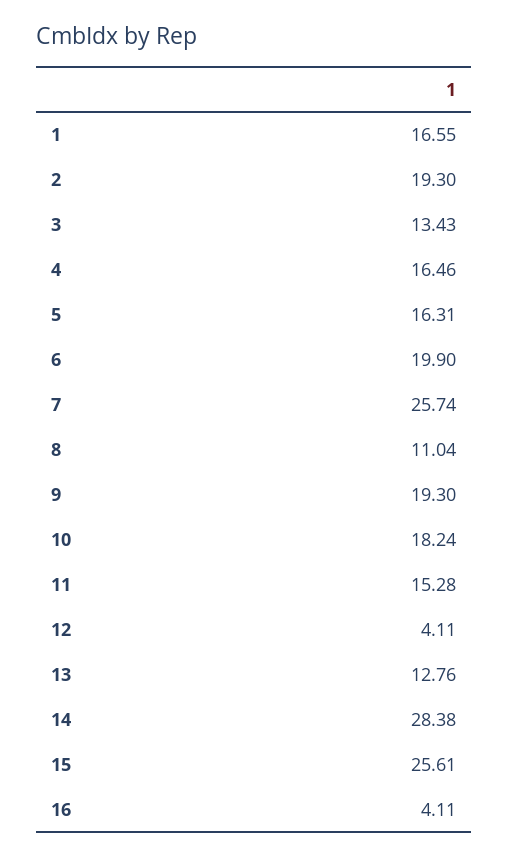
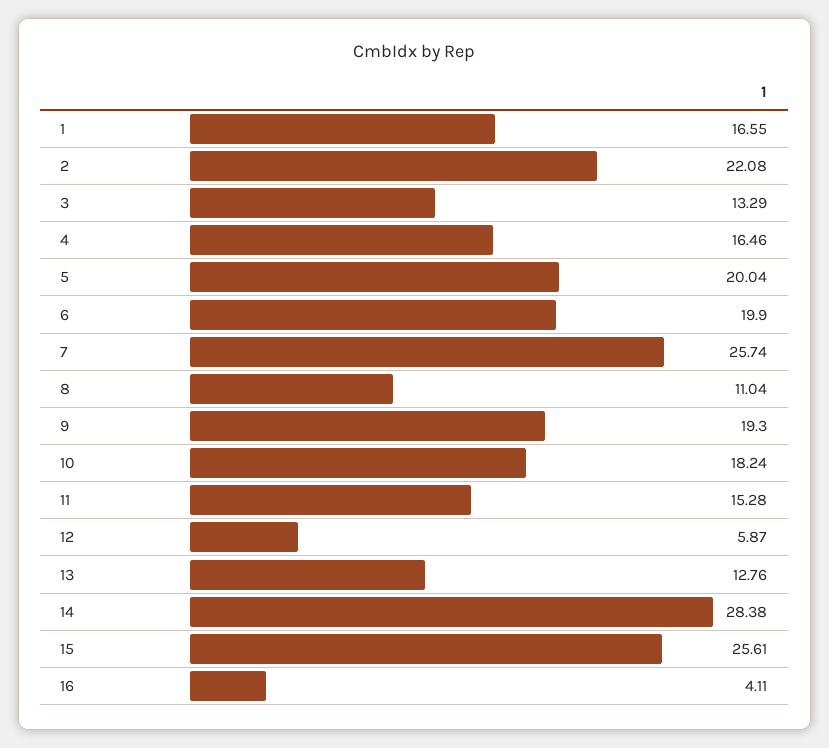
  {
    "1": 16.55,
-   "2": 19.3,
+   "2": 22.08,
-   "3": 13.43,
+   "3": 13.29,
    "4": 16.46,
-   "5": 16.31,
+   "5": 20.04,
    "6": 19.9,
    "7": 25.74,
    "8": 11.04,
    "9": 19.3,
    "10": 18.24,
    "11": 15.28,
-   "12": 4.11,
+   "12": 5.87,
    "13": 12.76,
    "14": 28.38,
    "15": 25.61,
    "16": 4.11
  }

